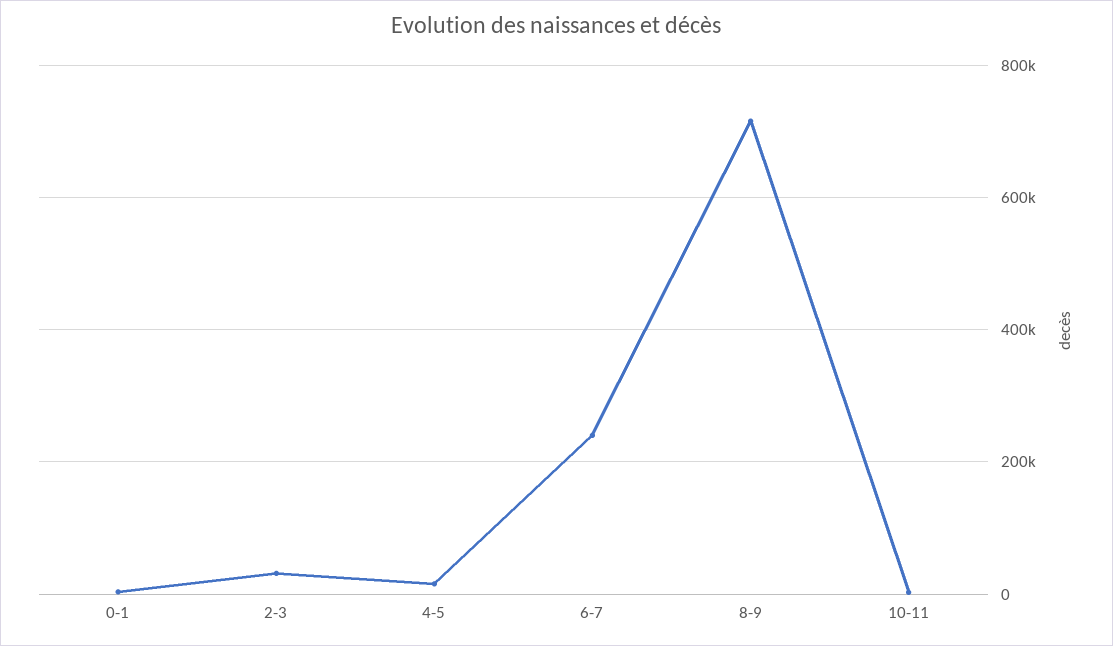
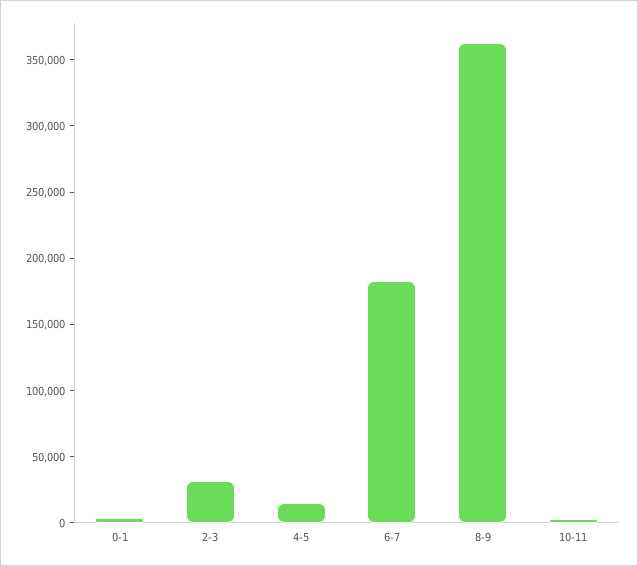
  {
    "0-1": 0,
    "2-3": 30000,
    "4-5": 20000,
-   "6-7": 240000,
+   "6-7": 180000,
-   "8-9": 720000,
+   "8-9": 360000,
    "10-11": 0
  }

